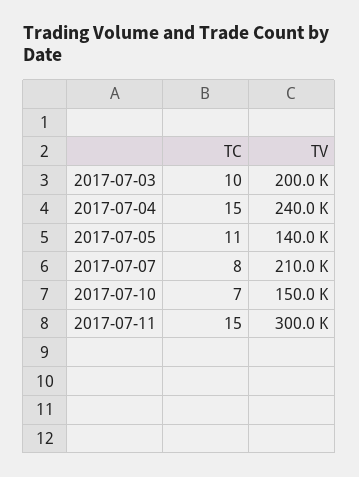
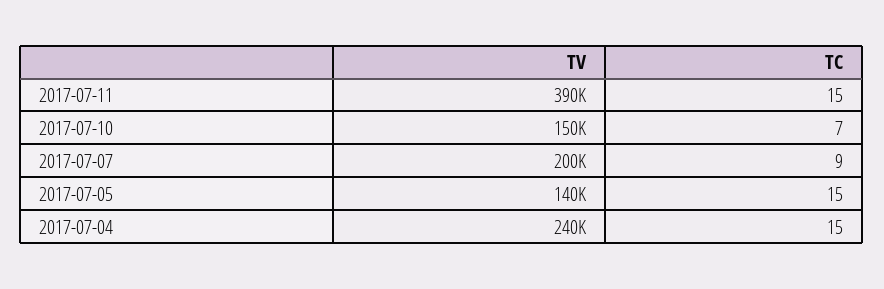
  {
    "TC": {
-     "2017-07-03": 10,
      "2017-07-04": 15,
-     "2017-07-05": 11,
+     "2017-07-05": 15,
-     "2017-07-07": 8,
+     "2017-07-07": 9,
      "2017-07-10": 7,
      "2017-07-11": 15
    },
    "TV": {
-     "2017-07-03": 200000,
      "2017-07-04": 240000,
      "2017-07-05": 140000,
-     "2017-07-07": 210000,
+     "2017-07-07": 200000,
      "2017-07-10": 150000,
-     "2017-07-11": 300000
+     "2017-07-11": 390000
    }
  }

